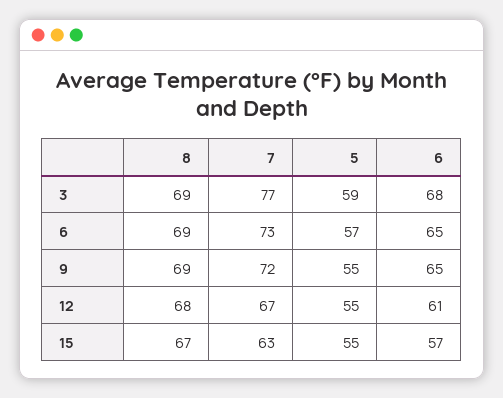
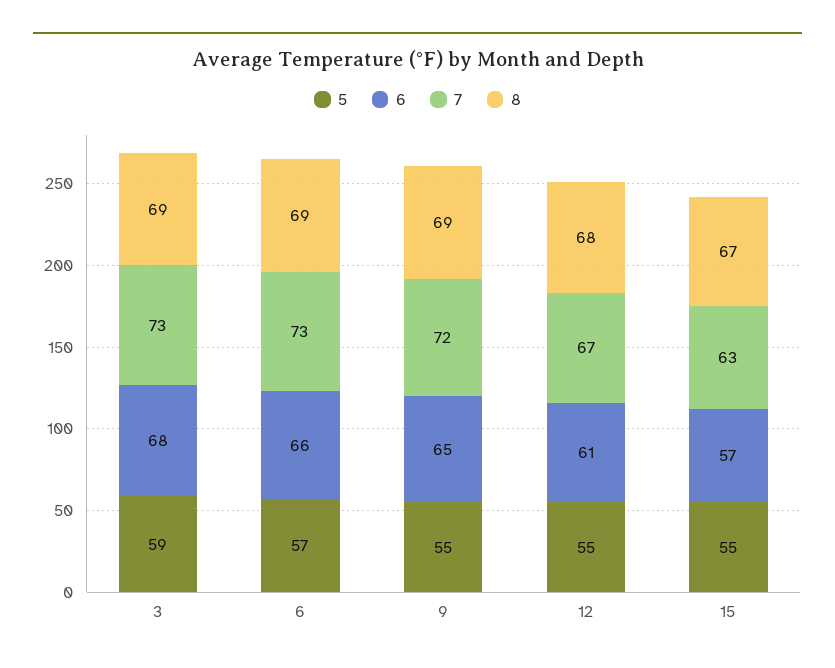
  {
    "8": {
      "3": 69,
      "6": 69,
      "9": 69,
      "12": 68,
      "15": 67
    },
    "7": {
-     "3": 77,
+     "3": 73,
      "6": 73,
      "9": 72,
      "12": 67,
      "15": 63
    },
    "5": {
      "3": 59,
      "6": 57,
      "9": 55,
      "12": 55,
      "15": 55
    },
    "6": {
      "3": 68,
-     "6": 65,
+     "6": 66,
      "9": 65,
      "12": 61,
      "15": 57
    }
  }

